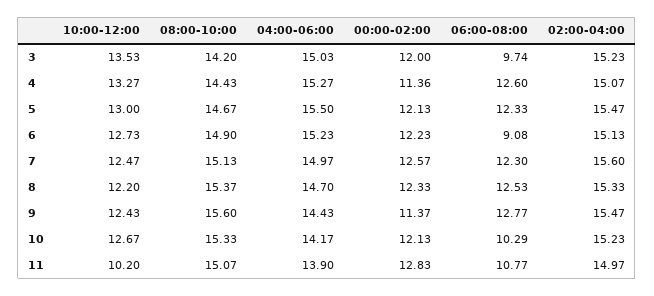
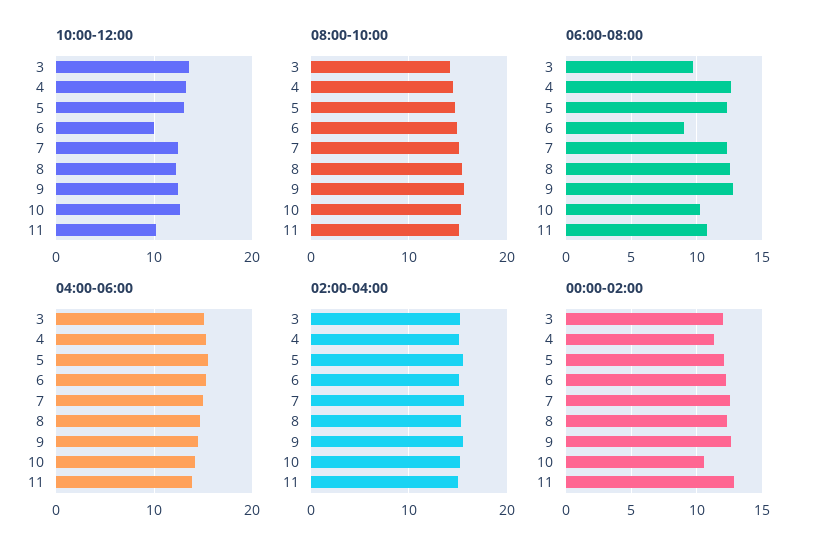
  {
    "10:00-12:00": {
      "3": 13.53,
      "4": 13.27,
      "5": 13,
-     "6": 12.73,
+     "6": 10,
      "7": 12.47,
      "8": 12.2,
      "9": 12.43,
      "10": 12.67,
      "11": 10.2
    },
    "08:00-10:00": {
      "3": 14.2,
      "4": 14.43,
      "5": 14.67,
      "6": 14.9,
      "7": 15.13,
      "8": 15.37,
      "9": 15.6,
      "10": 15.33,
      "11": 15.07
    },
    "04:00-06:00": {
      "3": 15.03,
      "4": 15.27,
      "5": 15.5,
      "6": 15.23,
      "7": 14.97,
      "8": 14.7,
      "9": 14.43,
      "10": 14.17,
      "11": 13.9
    },
    "00:00-02:00": {
      "3": 12,
      "4": 11.36,
      "5": 12.13,
      "6": 12.23,
      "7": 12.57,
      "8": 12.33,
-     "9": 11.37,
+     "9": 12.5,
-     "10": 12.13,
+     "10": 10.5,
      "11": 12.83
    },
    "06:00-08:00": {
      "3": 9.74,
      "4": 12.6,
      "5": 12.33,
      "6": 9.08,
      "7": 12.3,
      "8": 12.53,
      "9": 12.77,
      "10": 10.29,
      "11": 10.77
    },
    "02:00-04:00": {
      "3": 15.23,
      "4": 15.07,
      "5": 15.47,
      "6": 15.13,
      "7": 15.6,
      "8": 15.33,
      "9": 15.47,
      "10": 15.23,
      "11": 14.97
    }
  }

